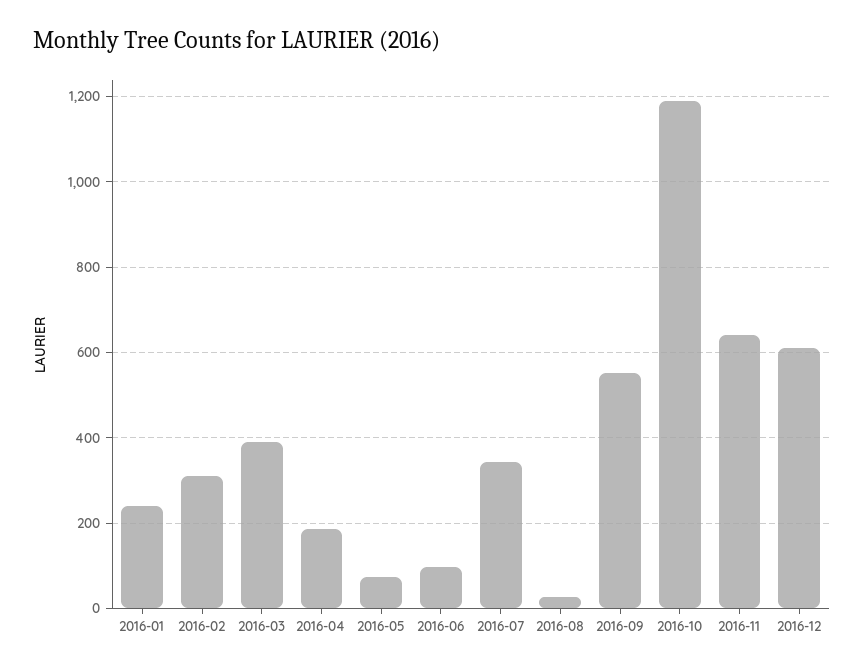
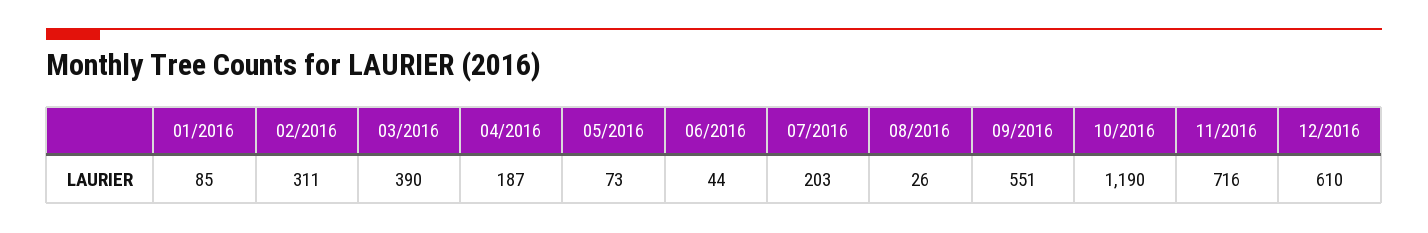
  {
-   "2016-01": 240,
+   "2016-01": 85,
    "2016-02": 311,
    "2016-03": 390,
    "2016-04": 187,
    "2016-05": 73,
-   "2016-06": 100,
+   "2016-06": 44,
-   "2016-07": 340,
+   "2016-07": 203,
    "2016-08": 26,
    "2016-09": 551,
    "2016-10": 1190,
-   "2016-11": 640,
+   "2016-11": 716,
    "2016-12": 610
  }

